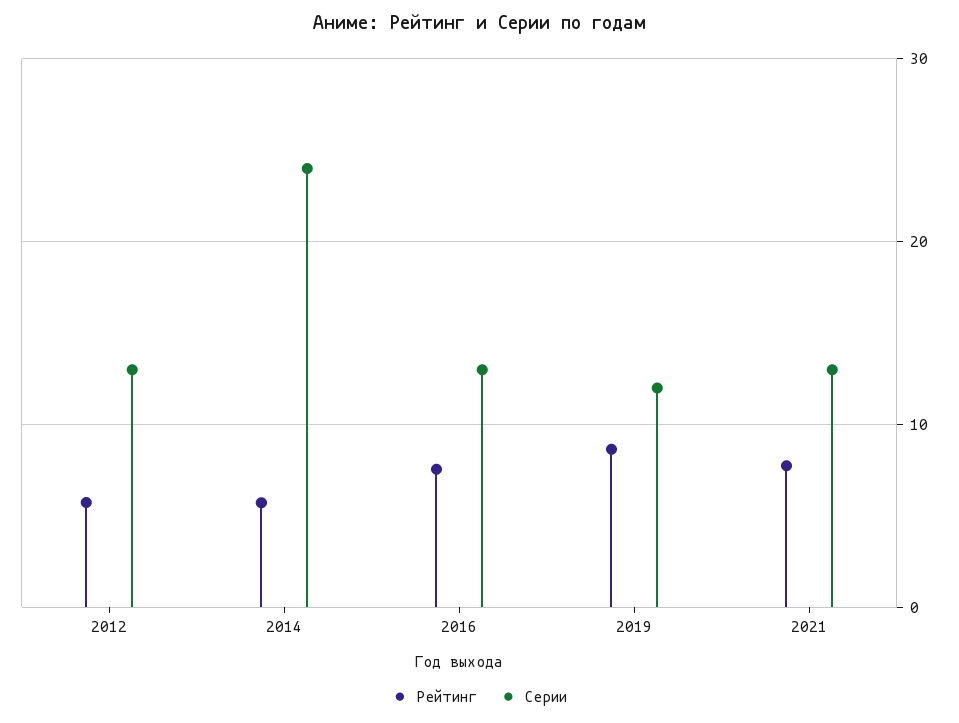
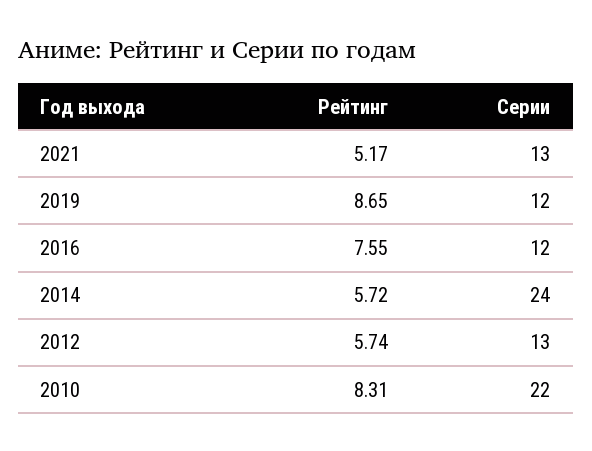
  {
    "Рейтинг": {
      "2012": 5.74,
      "2014": 5.72,
      "2016": 7.55,
      "2019": 8.65,
-     "2021": 8
+     "2021": 5.17,
+     "2010": 8.31
    },
    "Серии": {
      "2012": 13,
      "2014": 24,
-     "2016": 13,
+     "2016": 12,
      "2019": 12,
-     "2021": 13
+     "2021": 13,
+     "2010": 22
    }
  }

